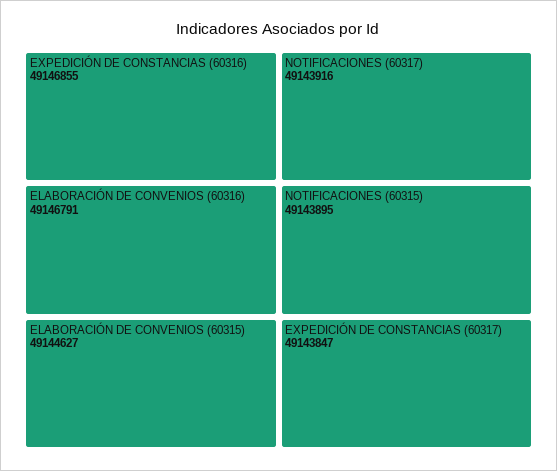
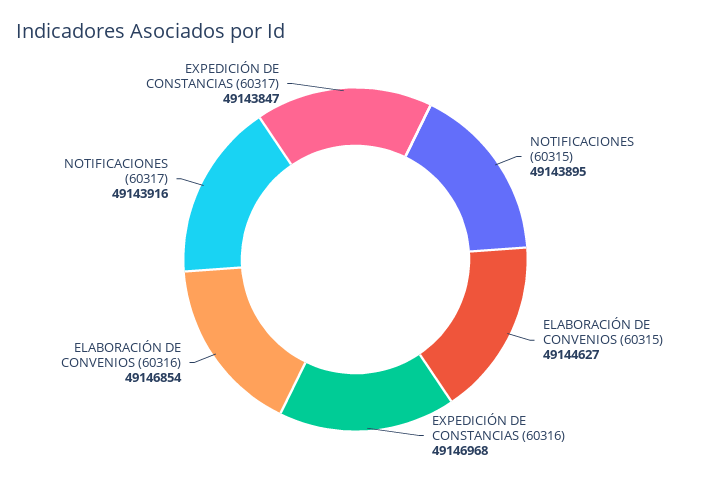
  {
-   "EXPEDICIÓN DE CONSTANCIAS (60316)": 49146855,
+   "EXPEDICIÓN DE CONSTANCIAS (60316)": 49146968,
-   "ELABORACIÓN DE CONVENIOS (60316)": 49146791,
+   "ELABORACIÓN DE CONVENIOS (60316)": 49146854,
    "ELABORACIÓN DE CONVENIOS (60315)": 49144627,
    "NOTIFICACIONES (60317)": 49143916,
    "NOTIFICACIONES (60315)": 49143895,
    "EXPEDICIÓN DE CONSTANCIAS (60317)": 49143847
  }

